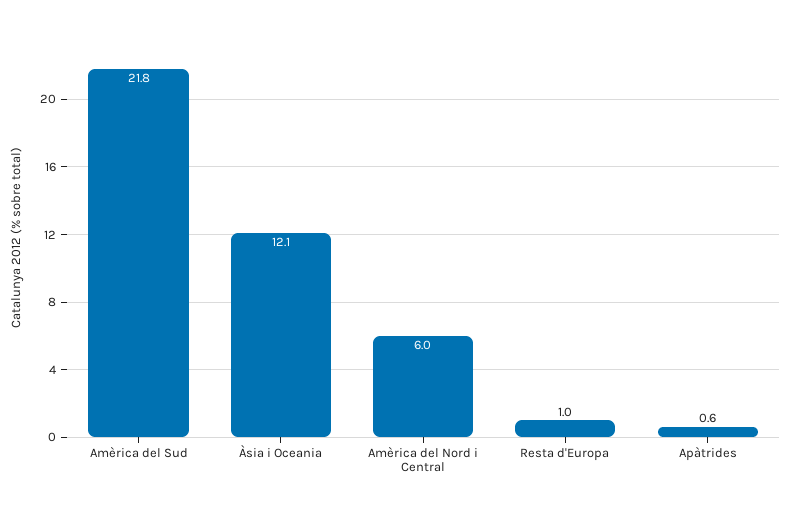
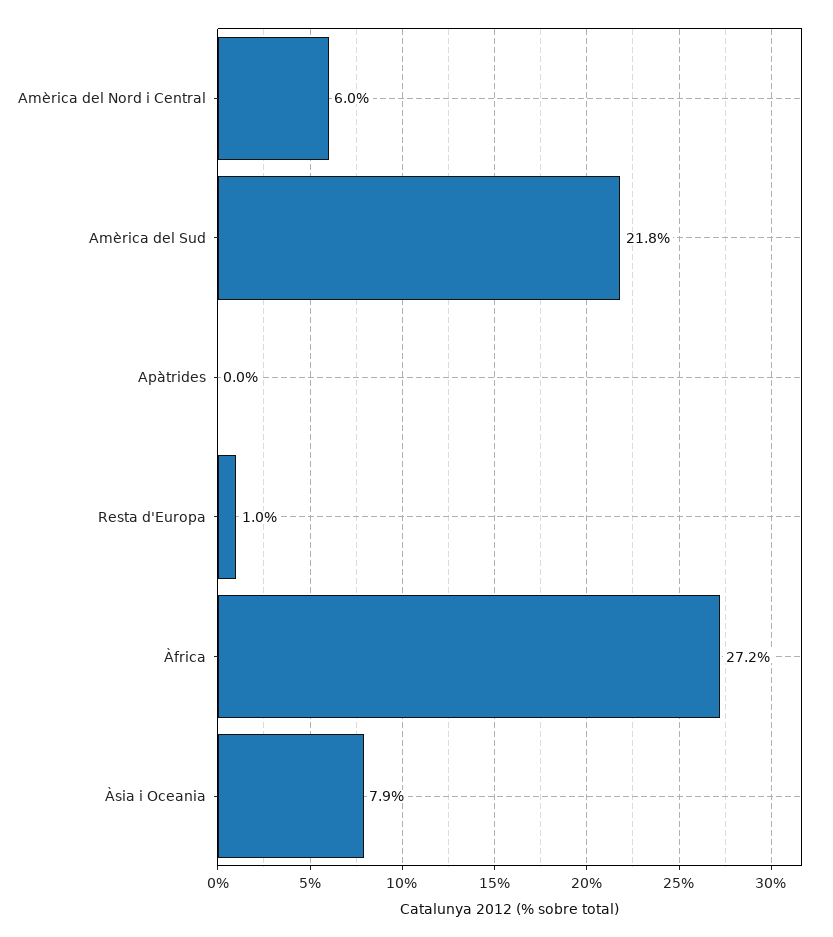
  {
    "Amèrica del Sud": 21.8,
-   "Àsia i Oceania": 12.1,
+   "Àsia i Oceania": 7.9,
    "Amèrica del Nord i Central": 6,
    "Resta d'Europa": 1,
-   "Apàtrides": 0.6
+   "Apàtrides": 0,
+   "Àfrica": 27.2
  }

